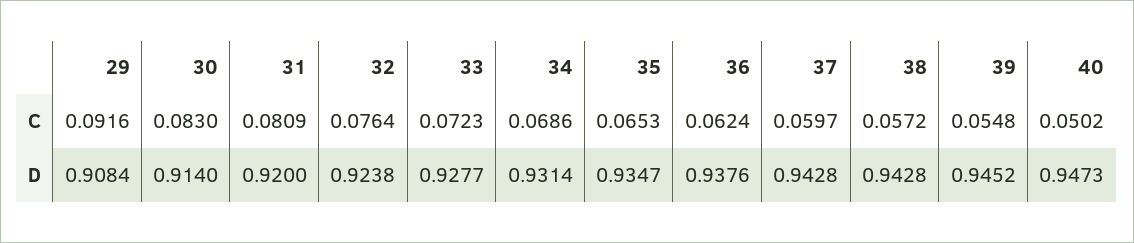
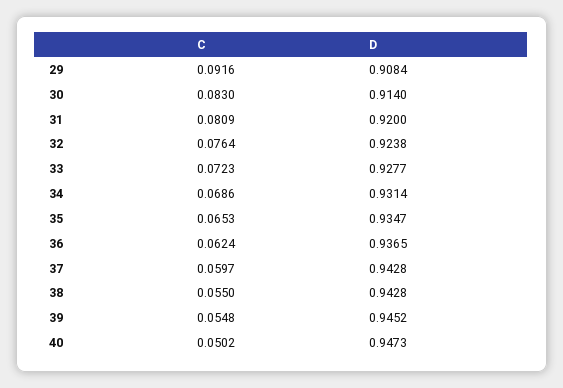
  {
    "29": {
      "C": 0.0916,
      "D": 0.9084
    },
    "30": {
      "C": 0.083,
      "D": 0.914
    },
    "31": {
      "C": 0.0809,
      "D": 0.92
    },
    "32": {
      "C": 0.0764,
      "D": 0.9238
    },
    "33": {
      "C": 0.0723,
      "D": 0.9277
    },
    "34": {
      "C": 0.0686,
      "D": 0.9314
    },
    "35": {
      "C": 0.0653,
      "D": 0.9347
    },
    "36": {
      "C": 0.0624,
-     "D": 0.9376
+     "D": 0.9365
    },
    "37": {
      "C": 0.0597,
      "D": 0.9428
    },
    "38": {
-     "C": 0.0572,
+     "C": 0.055,
      "D": 0.9428
    },
    "39": {
      "C": 0.0548,
      "D": 0.9452
    },
    "40": {
      "C": 0.0502,
      "D": 0.9473
    }
  }

